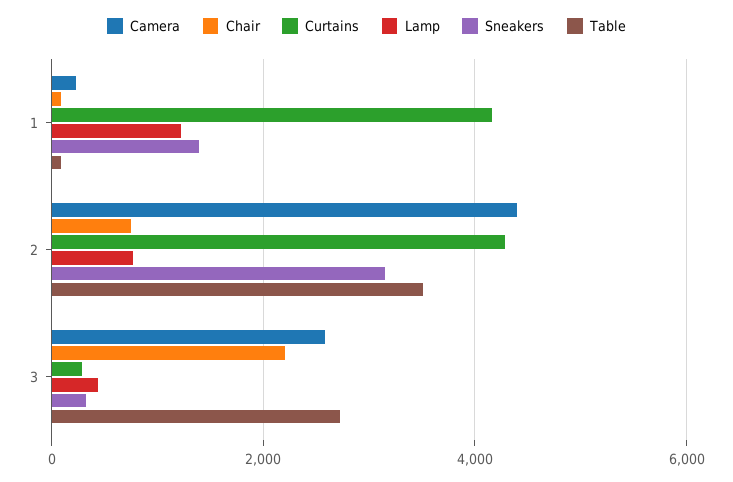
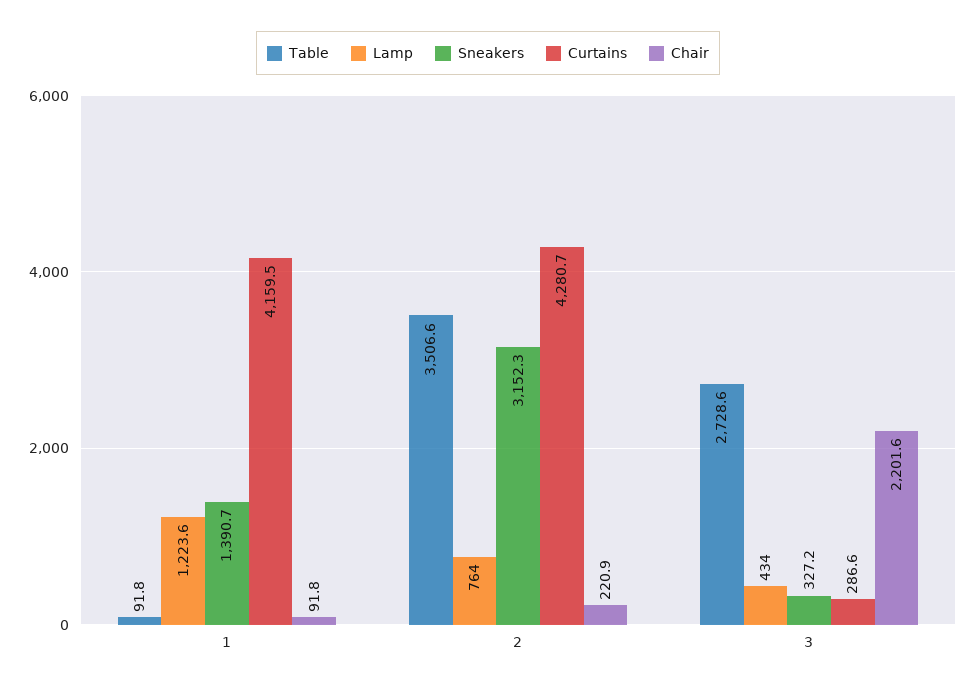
  {
-   "Camera": {
-     "1": 200,
-     "2": 4400,
-     "3": 2600
-   },
    "Chair": {
      "1": 91.8,
-     "2": 800,
+     "2": 220.9,
      "3": 2201.6
    },
    "Curtains": {
      "1": 4159.5,
      "2": 4280.7,
      "3": 286.6
    },
    "Lamp": {
      "1": 1223.6,
      "2": 764,
      "3": 434
    },
    "Sneakers": {
      "1": 1390.7,
      "2": 3152.3,
      "3": 327.2
    },
    "Table": {
      "1": 91.8,
      "2": 3506.6,
      "3": 2728.6
    }
  }

